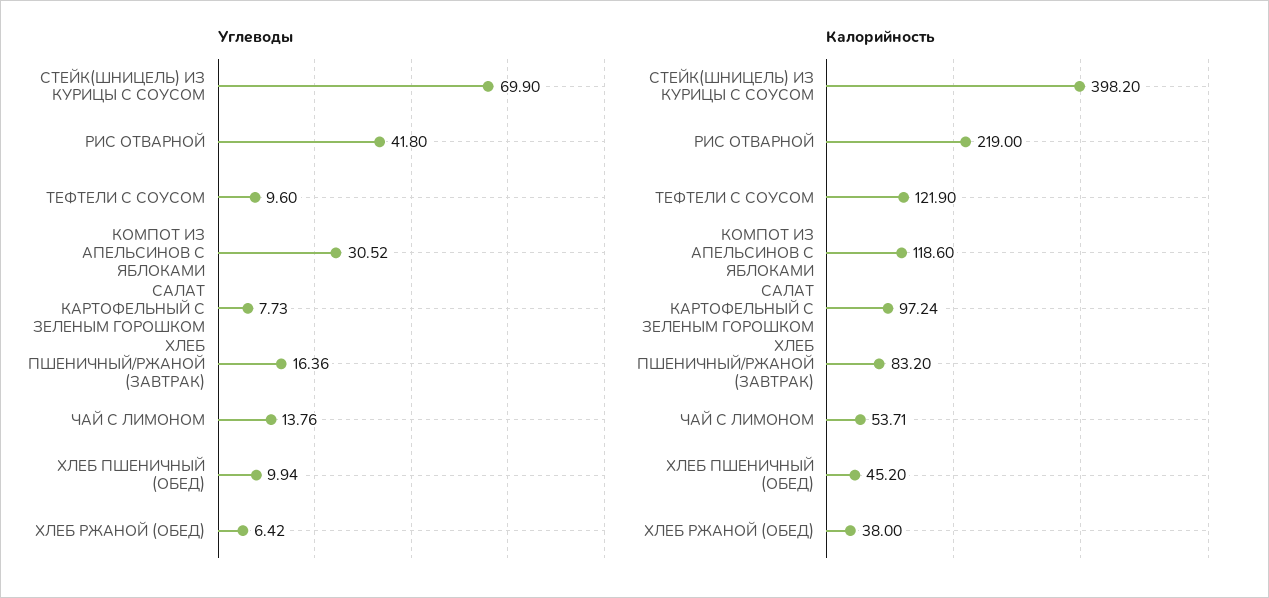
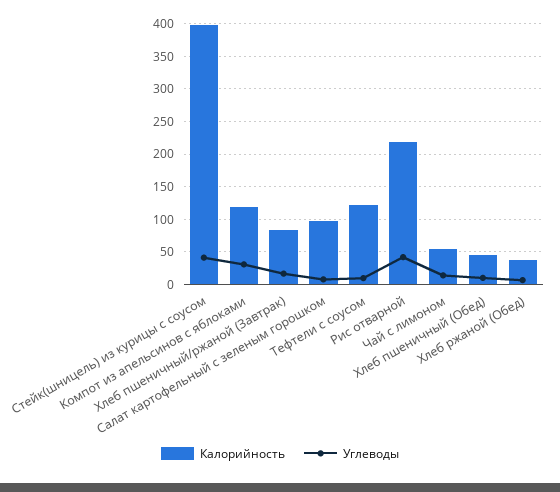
  {
    "Углеводы": {
-     "СТЕЙК(ШНИЦЕЛЬ) ИЗ КУРИЦЫ С СОУСОМ": 69.9,
+     "СТЕЙК(ШНИЦЕЛЬ) ИЗ КУРИЦЫ С СОУСОМ": 40,
      "РИС ОТВАРНОЙ": 41.8,
      "ТЕФТЕЛИ С СОУСОМ": 9.6,
      "КОМПОТ ИЗ АПЕЛЬСИНОВ С ЯБЛОКАМИ": 30.52,
      "САЛАТ КАРТОФЕЛЬНЫЙ С ЗЕЛЕНЫМ ГОРОШКОМ": 7.73,
      "ХЛЕБ ПШЕНИЧНЫЙ/РЖАНОЙ (ЗАВТРАК)": 16.36,
      "ЧАЙ С ЛИМОНОМ": 13.76,
      "ХЛЕБ ПШЕНИЧНЫЙ (ОБЕД)": 9.94,
      "ХЛЕБ РЖАНОЙ (ОБЕД)": 6.42
    },
    "Калорийность": {
      "СТЕЙК(ШНИЦЕЛЬ) ИЗ КУРИЦЫ С СОУСОМ": 398.2,
      "РИС ОТВАРНОЙ": 219,
      "ТЕФТЕЛИ С СОУСОМ": 121.9,
      "КОМПОТ ИЗ АПЕЛЬСИНОВ С ЯБЛОКАМИ": 118.6,
      "САЛАТ КАРТОФЕЛЬНЫЙ С ЗЕЛЕНЫМ ГОРОШКОМ": 97.24,
      "ХЛЕБ ПШЕНИЧНЫЙ/РЖАНОЙ (ЗАВТРАК)": 83.2,
      "ЧАЙ С ЛИМОНОМ": 53.71,
      "ХЛЕБ ПШЕНИЧНЫЙ (ОБЕД)": 45.2,
      "ХЛЕБ РЖАНОЙ (ОБЕД)": 38
    }
  }

